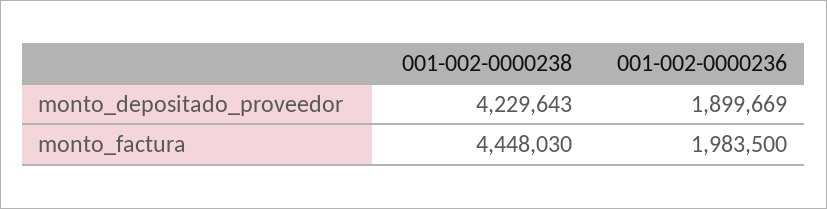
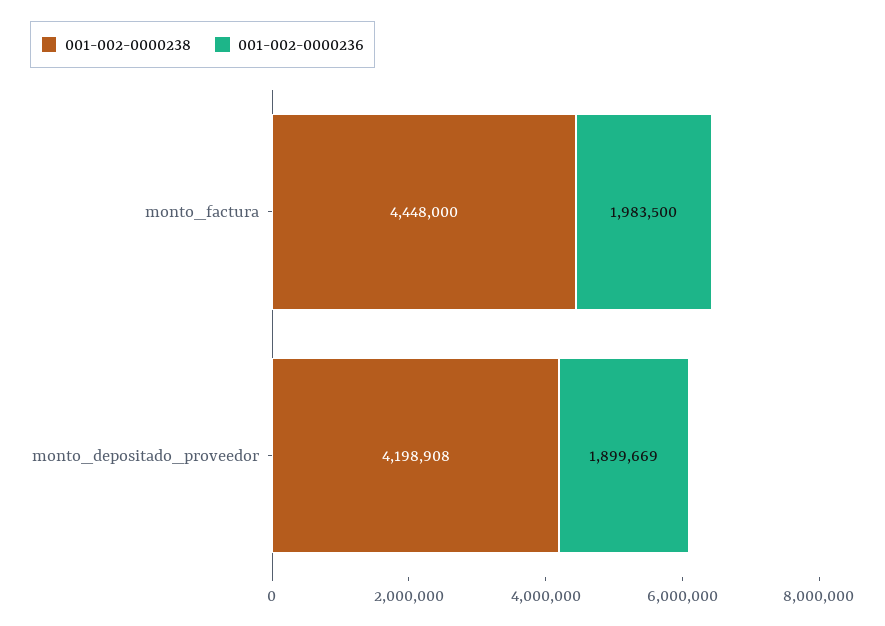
  {
    "001-002-0000238": {
-     "monto_depositado_proveedor": 4229643,
+     "monto_depositado_proveedor": 4198908,
-     "monto_factura": 4448030
+     "monto_factura": 4448000
    },
    "001-002-0000236": {
      "monto_depositado_proveedor": 1899669,
      "monto_factura": 1983500
    }
  }

